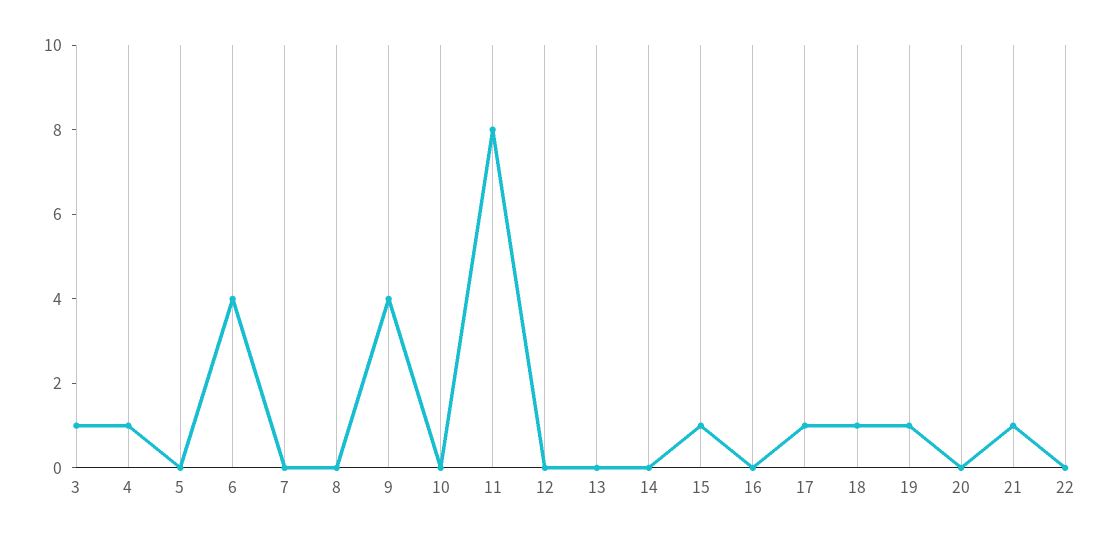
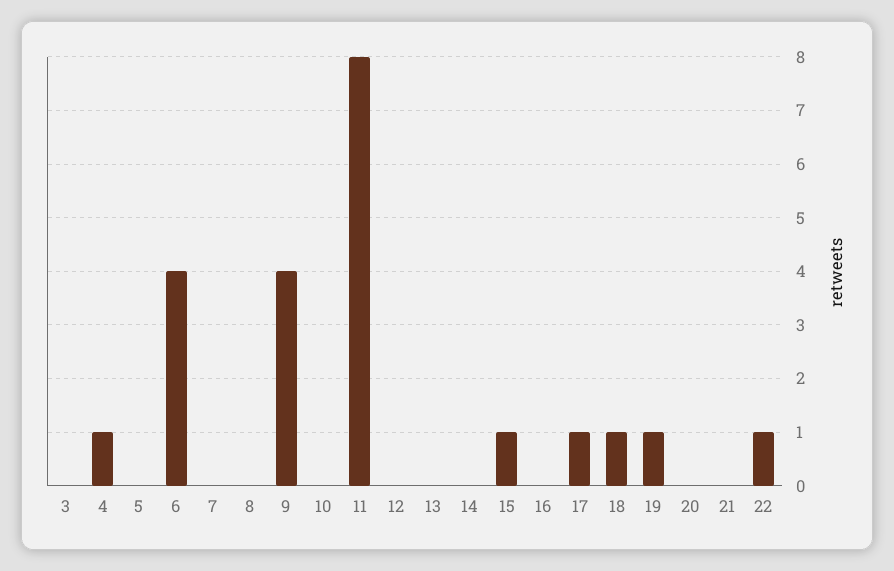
  {
-   "3": 1,
+   "3": 0,
    "4": 1,
    "5": 0,
    "6": 4,
    "7": 0,
    "8": 0,
    "9": 4,
    "10": 0,
    "11": 8,
    "12": 0,
    "13": 0,
    "14": 0,
    "15": 1,
    "16": 0,
    "17": 1,
    "18": 1,
    "19": 1,
    "20": 0,
-   "21": 1,
+   "21": 0,
-   "22": 0
+   "22": 1
  }

